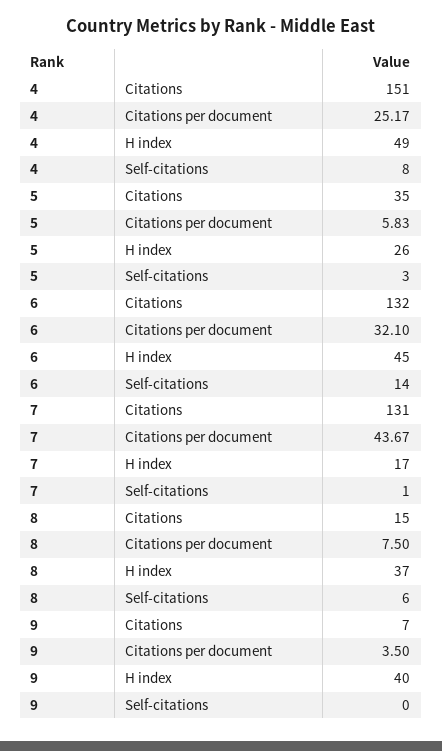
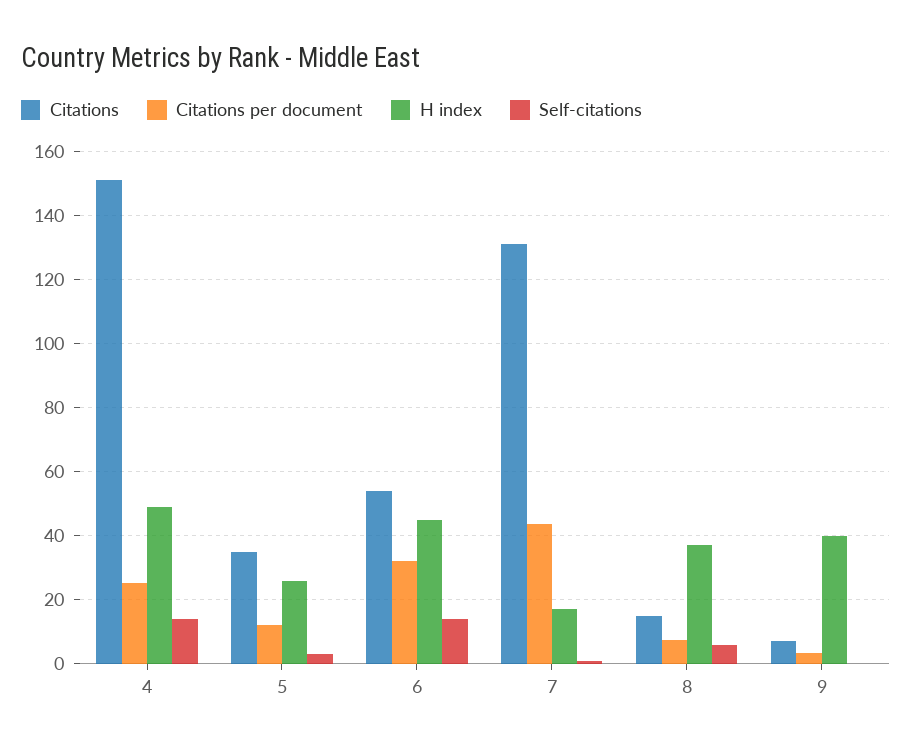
  {
    "Citations": {
      "4": 151,
      "5": 35,
-     "6": 132,
+     "6": 54,
      "7": 131,
      "8": 15,
      "9": 7
    },
    "Citations per document": {
      "4": 25.17,
-     "5": 5.83,
+     "5": 12,
      "6": 32.1,
      "7": 43.67,
      "8": 7.5,
      "9": 3.5
    },
    "H index": {
      "4": 49,
      "5": 26,
      "6": 45,
      "7": 17,
      "8": 37,
      "9": 40
    },
    "Self-citations": {
-     "4": 8,
+     "4": 14,
      "5": 3,
      "6": 14,
      "7": 1,
      "8": 6,
      "9": 0
    }
  }

